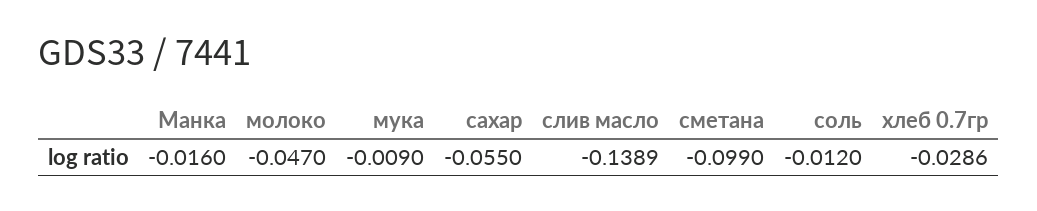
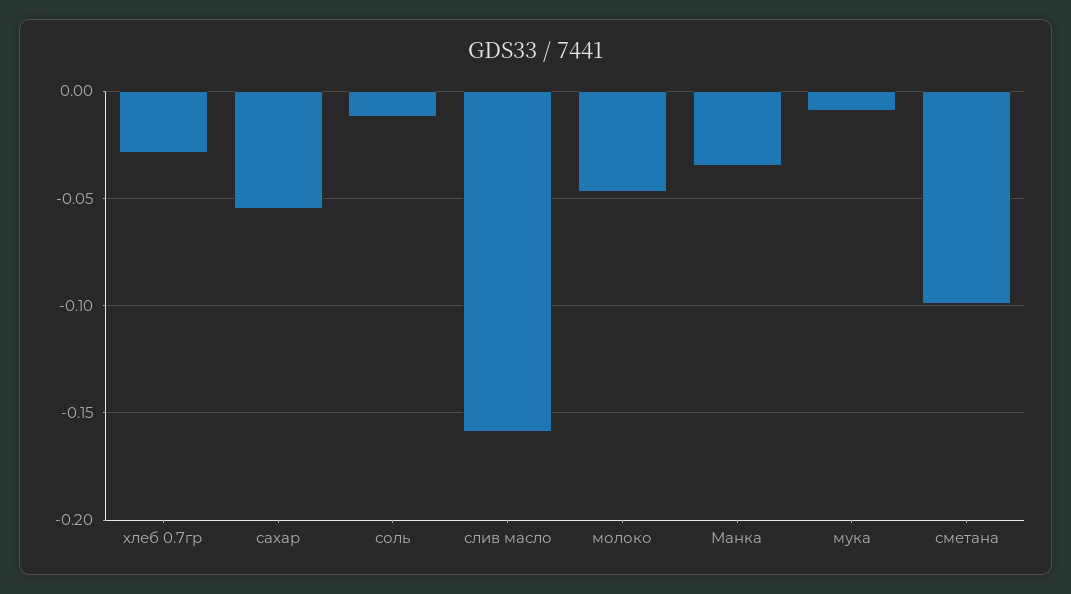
  {
-   "Манка": -0.016,
+   "Манка": -0.035,
    "молоко": -0.047,
    "мука": -0.009,
    "сахар": -0.055,
-   "слив масло": -0.1389,
+   "слив масло": -0.16,
    "сметана": -0.099,
    "соль": -0.012,
    "хлеб 0.7гр": -0.0286
  }

